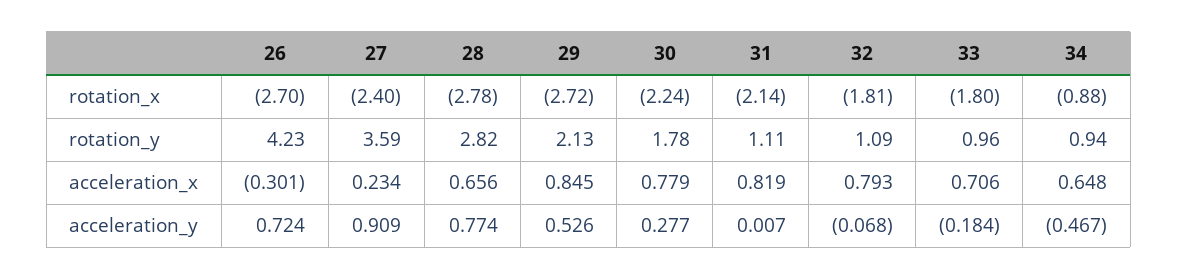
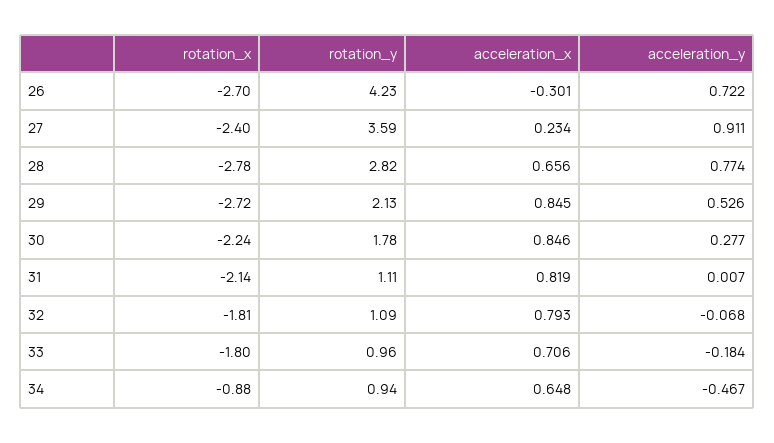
  {
    "26": {
      "rotation_x": -2.7,
      "rotation_y": 4.23,
      "acceleration_x": -0.301,
-     "acceleration_y": 0.724
+     "acceleration_y": 0.722
    },
    "27": {
      "rotation_x": -2.4,
      "rotation_y": 3.59,
      "acceleration_x": 0.234,
-     "acceleration_y": 0.909
+     "acceleration_y": 0.911
    },
    "28": {
      "rotation_x": -2.78,
      "rotation_y": 2.82,
      "acceleration_x": 0.656,
      "acceleration_y": 0.774
    },
    "29": {
      "rotation_x": -2.72,
      "rotation_y": 2.13,
      "acceleration_x": 0.845,
      "acceleration_y": 0.526
    },
    "30": {
      "rotation_x": -2.24,
      "rotation_y": 1.78,
-     "acceleration_x": 0.779,
+     "acceleration_x": 0.846,
      "acceleration_y": 0.277
    },
    "31": {
      "rotation_x": -2.14,
      "rotation_y": 1.11,
      "acceleration_x": 0.819,
      "acceleration_y": 0.007
    },
    "32": {
      "rotation_x": -1.81,
      "rotation_y": 1.09,
      "acceleration_x": 0.793,
      "acceleration_y": -0.068
    },
    "33": {
      "rotation_x": -1.8,
      "rotation_y": 0.96,
      "acceleration_x": 0.706,
      "acceleration_y": -0.184
    },
    "34": {
      "rotation_x": -0.88,
      "rotation_y": 0.94,
      "acceleration_x": 0.648,
      "acceleration_y": -0.467
    }
  }

